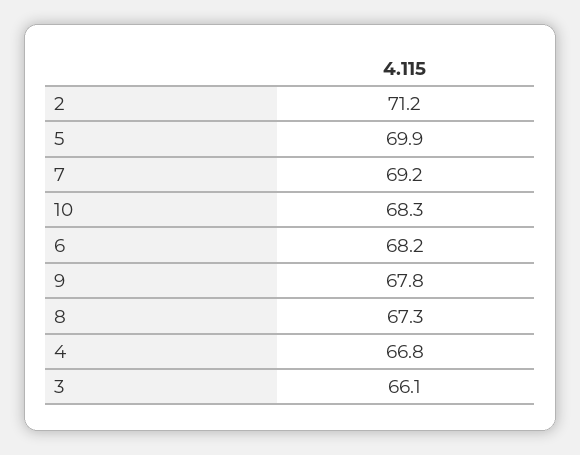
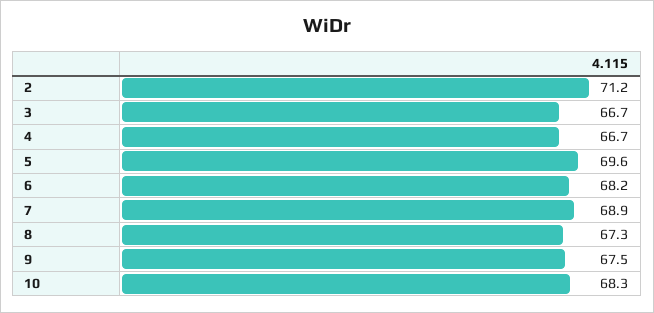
  {
    "2": 71.2,
-   "5": 69.9,
+   "5": 69.6,
-   "7": 69.2,
+   "7": 68.9,
    "10": 68.3,
    "6": 68.2,
-   "9": 67.8,
+   "9": 67.5,
    "8": 67.3,
-   "4": 66.8,
+   "4": 66.7,
-   "3": 66.1
+   "3": 66.7
  }

